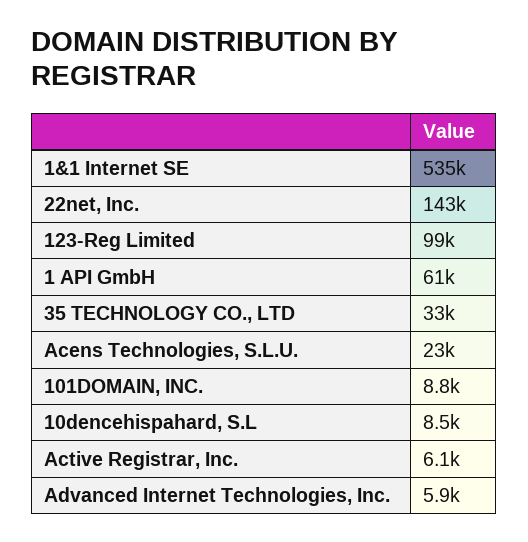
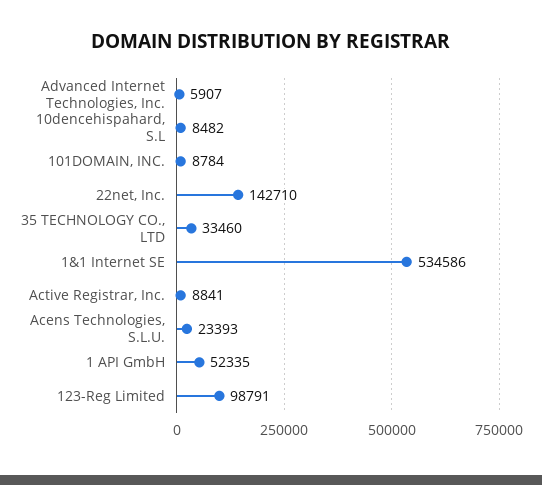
  {
    "1&1 Internet SE": 534586,
    "22net, Inc.": 142710,
    "123-Reg Limited": 98791,
-   "1 API GmbH": 61000,
+   "1 API GmbH": 52335,
    "35 TECHNOLOGY CO., LTD": 33460,
    "Acens Technologies, S.L.U.": 23393,
    "101DOMAIN, INC.": 8784,
    "10dencehispahard, S.L": 8482,
-   "Active Registrar, Inc.": 6100,
+   "Active Registrar, Inc.": 8841,
    "Advanced Internet Technologies, Inc.": 5907
  }

